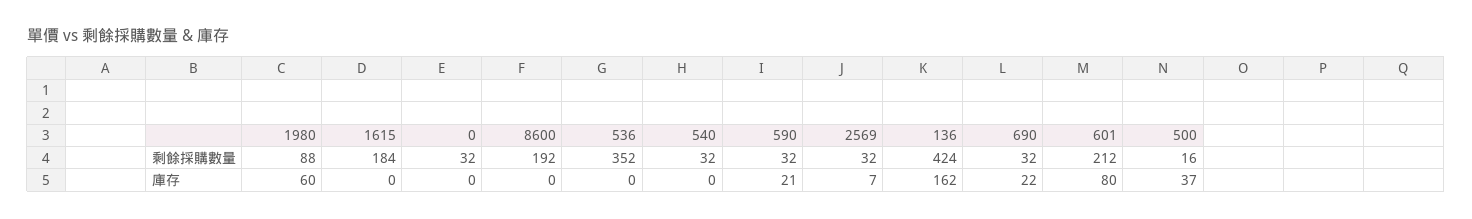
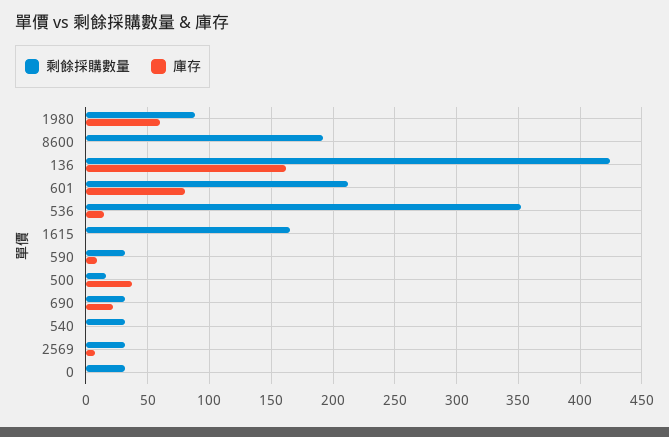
  {
    "剩餘採購數量": {
      "1980": 88,
-     "1615": 184,
+     "1615": 165,
      "0": 32,
      "8600": 192,
      "536": 352,
      "540": 32,
      "590": 32,
      "2569": 32,
      "136": 424,
      "690": 32,
      "601": 212,
      "500": 16
    },
    "庫存": {
      "1980": 60,
      "1615": 0,
      "0": 0,
      "8600": 0,
-     "536": 0,
+     "536": 15,
      "540": 0,
-     "590": 21,
+     "590": 10,
      "2569": 7,
      "136": 162,
      "690": 22,
      "601": 80,
      "500": 37
    }
  }

